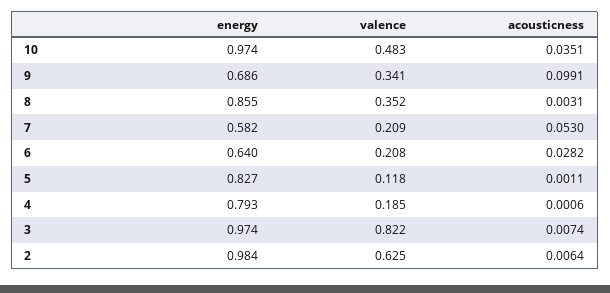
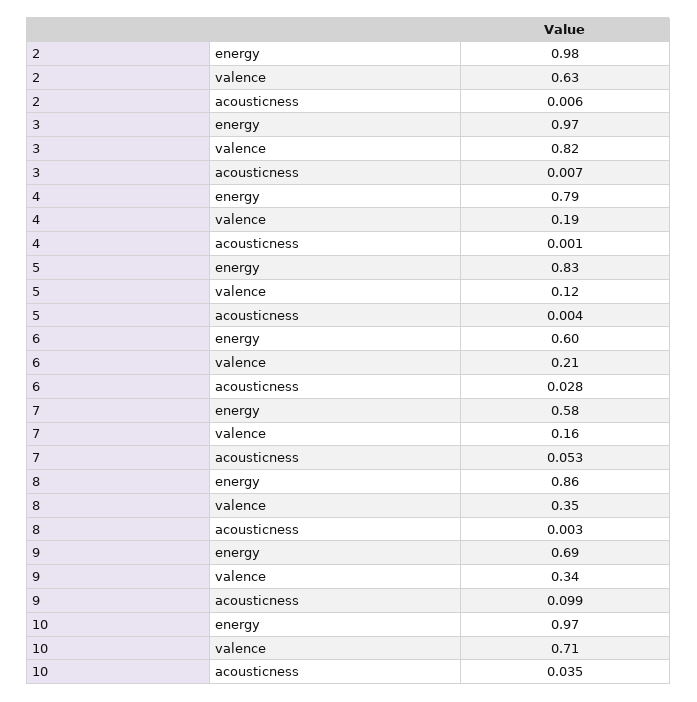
  {
    "energy": {
      "10": 0.974,
      "9": 0.686,
      "8": 0.855,
      "7": 0.582,
-     "6": 0.64,
+     "6": 0.6,
      "5": 0.827,
      "4": 0.793,
      "3": 0.974,
      "2": 0.984
    },
    "valence": {
-     "10": 0.483,
+     "10": 0.71,
      "9": 0.341,
      "8": 0.352,
-     "7": 0.209,
+     "7": 0.16,
      "6": 0.208,
      "5": 0.118,
      "4": 0.185,
      "3": 0.822,
      "2": 0.625
    },
    "acousticness": {
      "10": 0.0351,
      "9": 0.0991,
      "8": 0.0031,
      "7": 0.053,
      "6": 0.0282,
-     "5": 0.0011,
+     "5": 0.004,
      "4": 0.0006,
      "3": 0.0074,
      "2": 0.0064
    }
  }

